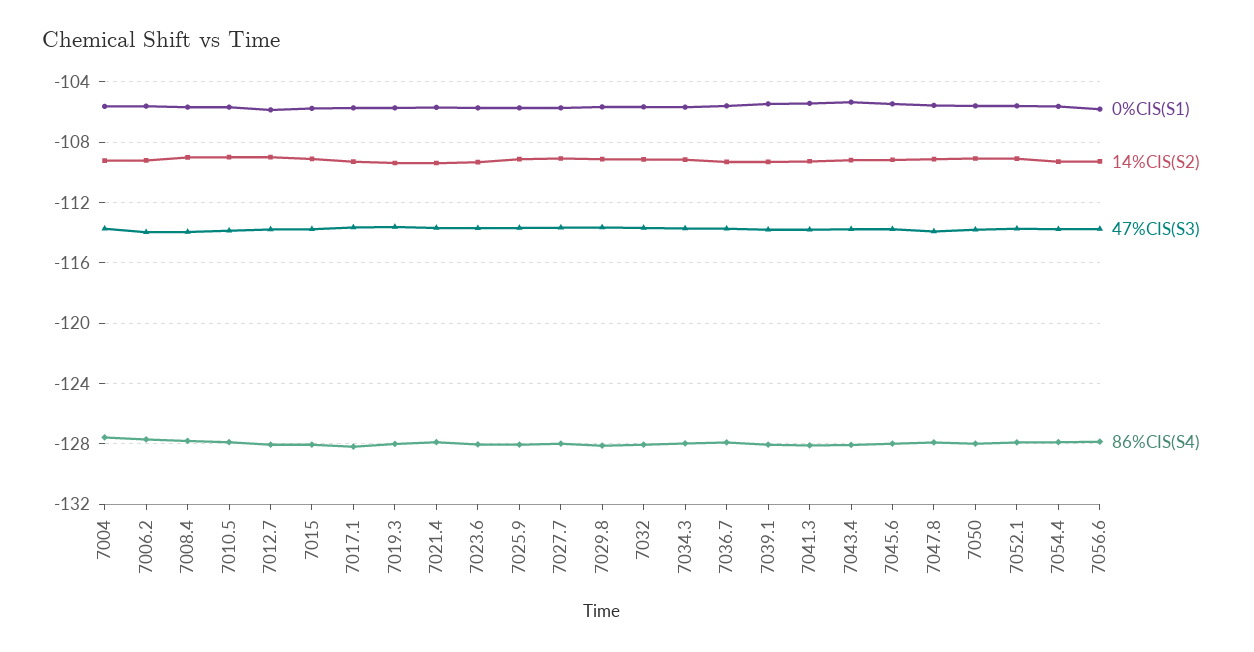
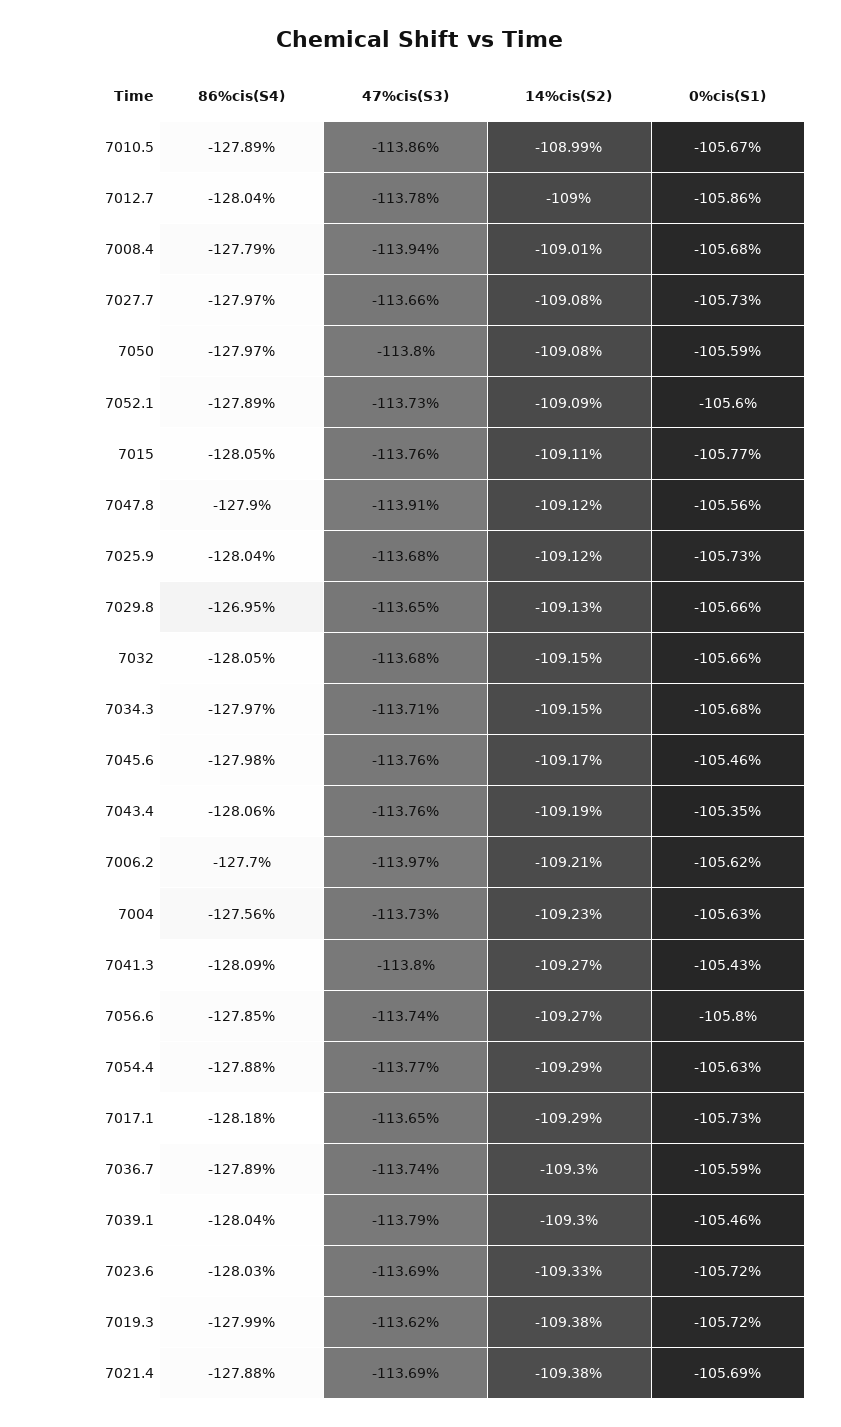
  {
    "0%CIS(S1)": {
      "7004": -105.63,
      "7006.2": -105.62,
      "7008.4": -105.68,
      "7010.5": -105.67,
      "7012.7": -105.86,
      "7015": -105.77,
      "7017.1": -105.73,
      "7019.3": -105.72,
      "7021.4": -105.69,
      "7023.6": -105.72,
      "7025.9": -105.73,
      "7027.7": -105.73,
      "7029.8": -105.66,
      "7032": -105.66,
      "7034.3": -105.68,
      "7036.7": -105.59,
      "7039.1": -105.46,
      "7041.3": -105.43,
      "7043.4": -105.35,
      "7045.6": -105.46,
      "7047.8": -105.56,
      "7050": -105.59,
      "7052.1": -105.6,
      "7054.4": -105.63,
      "7056.6": -105.8
    },
    "14%CIS(S2)": {
      "7004": -109.23,
      "7006.2": -109.21,
      "7008.4": -109.01,
      "7010.5": -108.99,
      "7012.7": -109,
      "7015": -109.11,
      "7017.1": -109.29,
      "7019.3": -109.38,
      "7021.4": -109.38,
      "7023.6": -109.33,
      "7025.9": -109.12,
      "7027.7": -109.08,
      "7029.8": -109.13,
      "7032": -109.15,
      "7034.3": -109.15,
      "7036.7": -109.3,
      "7039.1": -109.3,
      "7041.3": -109.27,
      "7043.4": -109.19,
      "7045.6": -109.17,
      "7047.8": -109.12,
      "7050": -109.08,
      "7052.1": -109.09,
      "7054.4": -109.29,
      "7056.6": -109.27
    },
    "47%CIS(S3)": {
      "7004": -113.73,
      "7006.2": -113.97,
      "7008.4": -113.94,
      "7010.5": -113.86,
      "7012.7": -113.78,
      "7015": -113.76,
      "7017.1": -113.65,
      "7019.3": -113.62,
      "7021.4": -113.69,
      "7023.6": -113.69,
      "7025.9": -113.68,
      "7027.7": -113.66,
      "7029.8": -113.65,
      "7032": -113.68,
      "7034.3": -113.71,
      "7036.7": -113.74,
      "7039.1": -113.79,
      "7041.3": -113.8,
      "7043.4": -113.76,
      "7045.6": -113.76,
      "7047.8": -113.91,
      "7050": -113.8,
      "7052.1": -113.73,
      "7054.4": -113.77,
      "7056.6": -113.74
    },
    "86%CIS(S4)": {
      "7004": -127.56,
      "7006.2": -127.7,
      "7008.4": -127.79,
      "7010.5": -127.89,
      "7012.7": -128.04,
      "7015": -128.05,
      "7017.1": -128.18,
      "7019.3": -127.99,
      "7021.4": -127.88,
      "7023.6": -128.03,
      "7025.9": -128.04,
      "7027.7": -127.97,
-     "7029.8": -128,
+     "7029.8": -126.95,
      "7032": -128.05,
      "7034.3": -127.97,
      "7036.7": -127.89,
      "7039.1": -128.04,
      "7041.3": -128.09,
      "7043.4": -128.06,
      "7045.6": -127.98,
      "7047.8": -127.9,
      "7050": -127.97,
      "7052.1": -127.89,
      "7054.4": -127.88,
      "7056.6": -127.85
    }
  }

